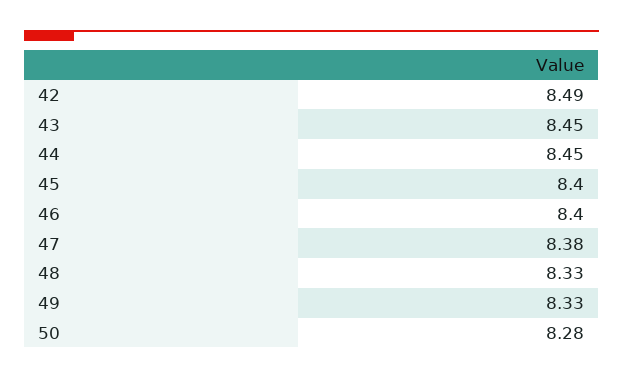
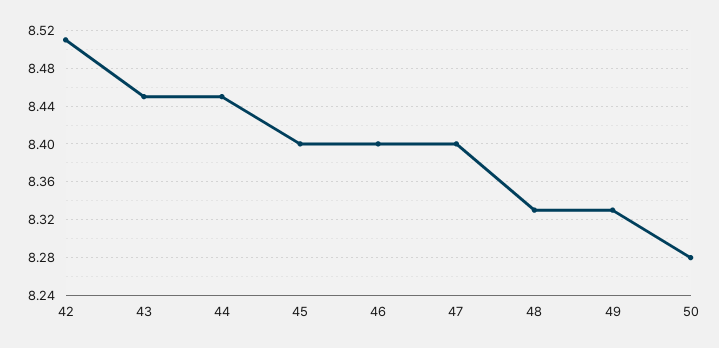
  {
-   "42": 8.49,
+   "42": 8.51,
    "43": 8.45,
    "44": 8.45,
    "45": 8.4,
    "46": 8.4,
-   "47": 8.38,
+   "47": 8.4,
    "48": 8.33,
    "49": 8.33,
    "50": 8.28
  }

